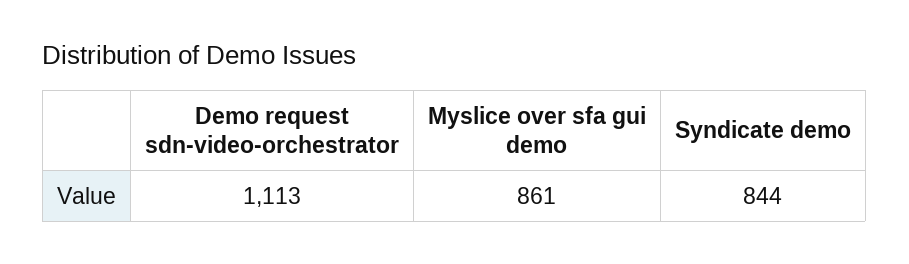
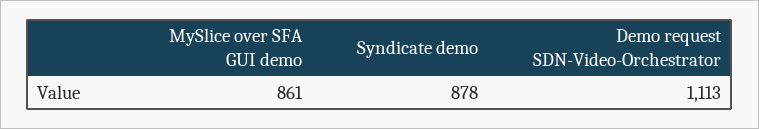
  {
    "Demo request sdn-video-orchestrator": 1113,
    "Myslice over sfa gui demo": 861,
-   "Syndicate demo": 844
+   "Syndicate demo": 878
  }

